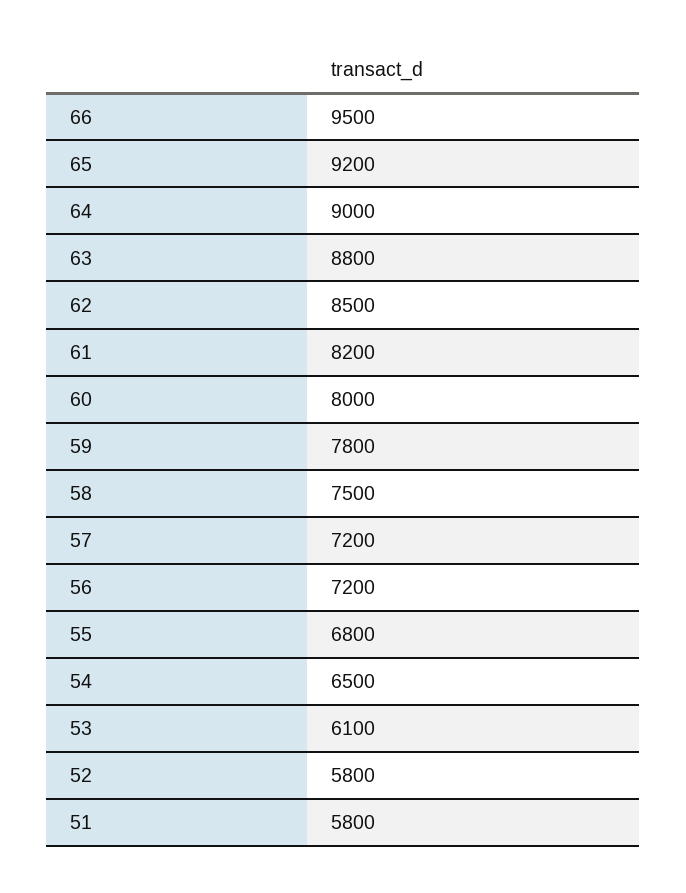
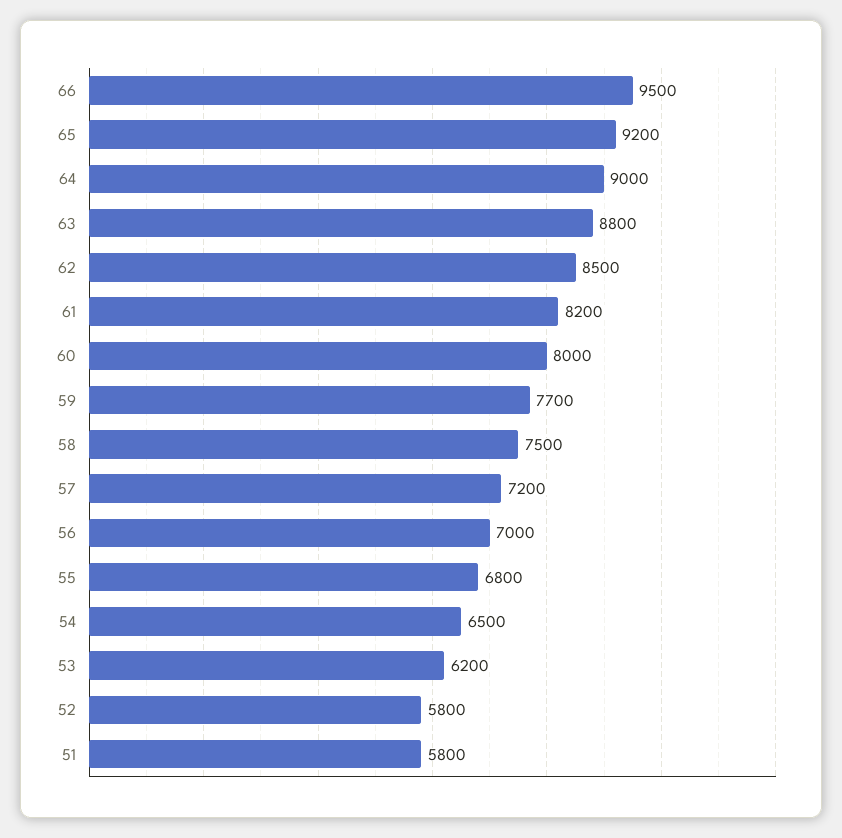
  {
    "66": 9500,
    "65": 9200,
    "64": 9000,
    "63": 8800,
    "62": 8500,
    "61": 8200,
    "60": 8000,
-   "59": 7800,
+   "59": 7700,
    "58": 7500,
    "57": 7200,
-   "56": 7200,
+   "56": 7000,
    "55": 6800,
    "54": 6500,
-   "53": 6100,
+   "53": 6200,
    "52": 5800,
    "51": 5800
  }

